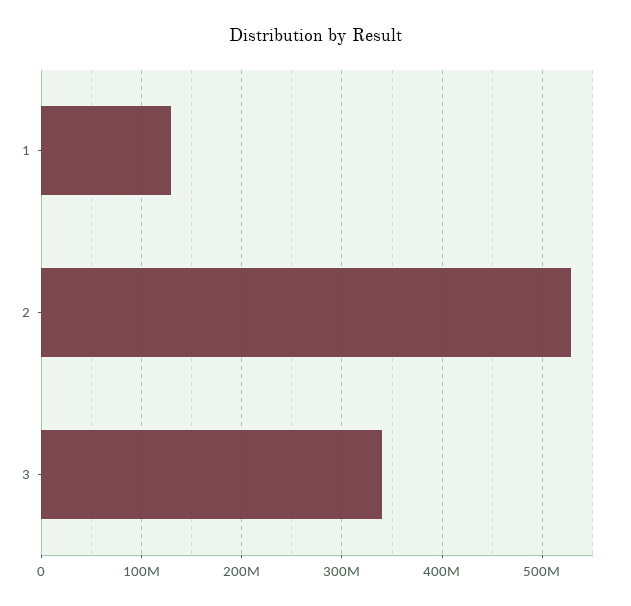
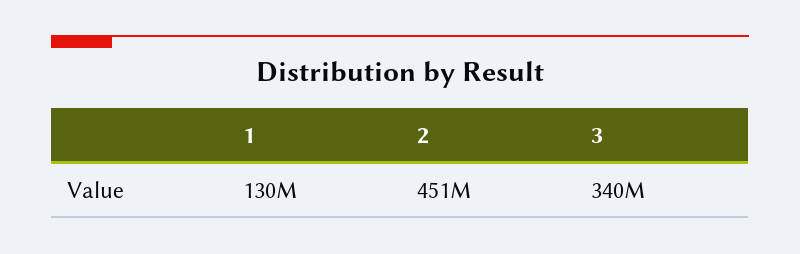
  {
    "1": 130000000,
-   "2": 530000000,
+   "2": 451000000,
    "3": 340000000
  }

